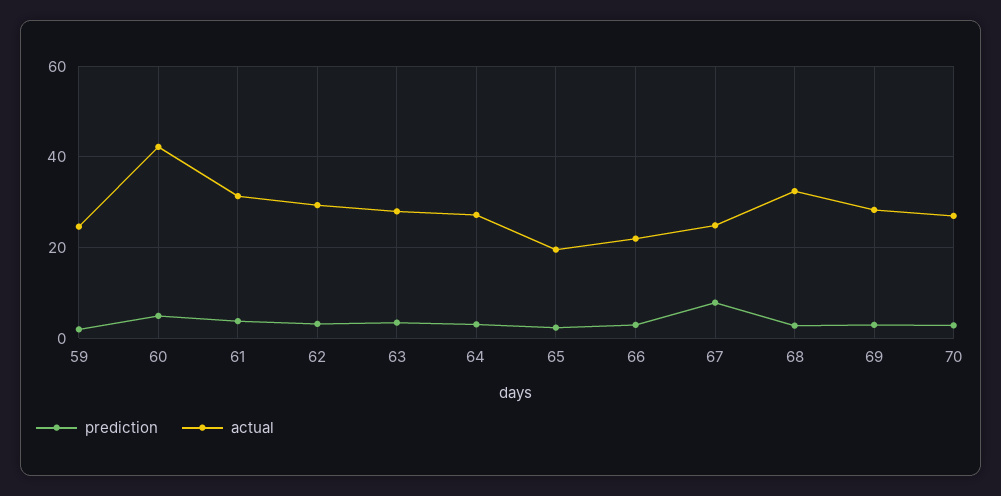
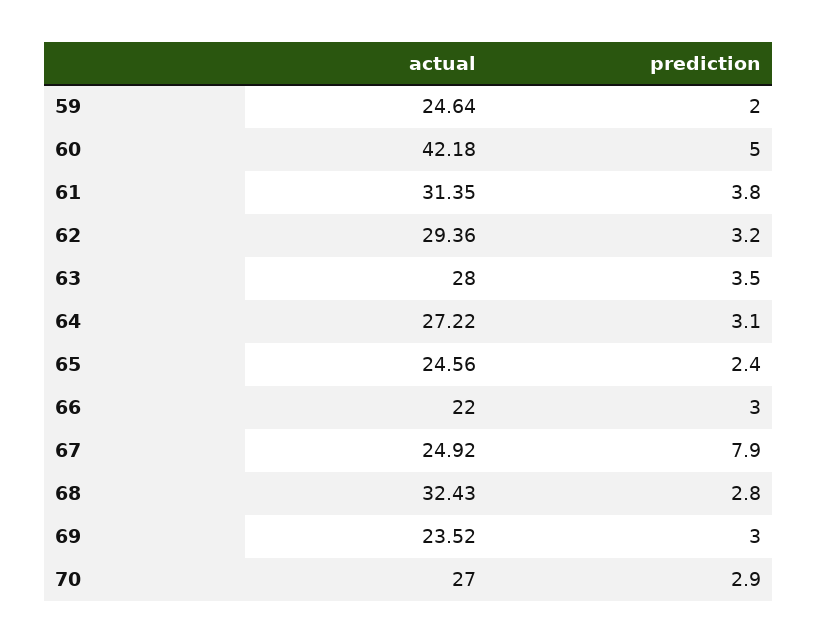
  {
    "prediction": {
      "59": 2,
      "60": 5,
      "61": 3.8,
      "62": 3.2,
      "63": 3.5,
      "64": 3.1,
      "65": 2.4,
      "66": 3,
      "67": 7.9,
      "68": 2.8,
      "69": 3,
      "70": 2.9
    },
    "actual": {
      "59": 24.64,
      "60": 42.18,
      "61": 31.35,
      "62": 29.36,
      "63": 28,
      "64": 27.22,
-     "65": 20,
+     "65": 24.56,
      "66": 22,
      "67": 24.92,
      "68": 32.43,
-     "69": 28,
+     "69": 23.52,
      "70": 27
    }
  }

